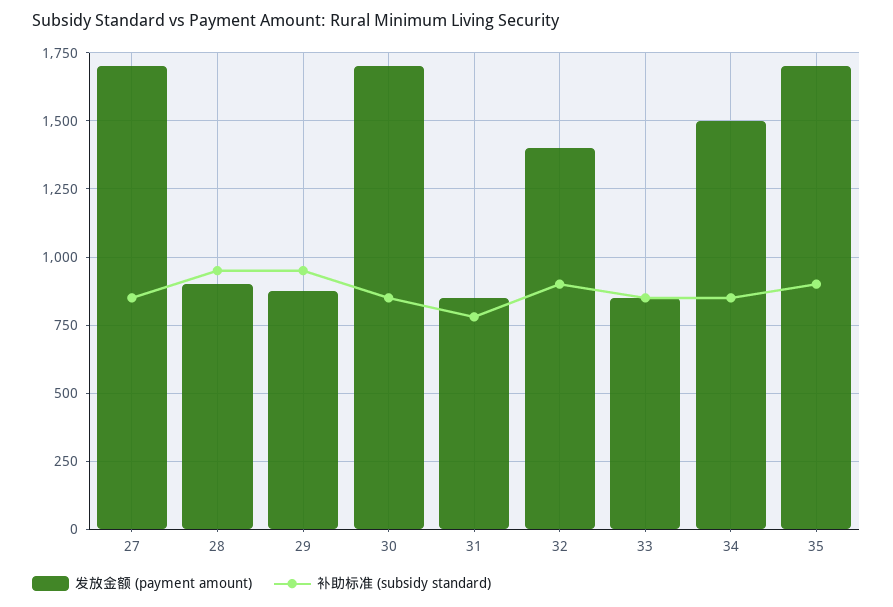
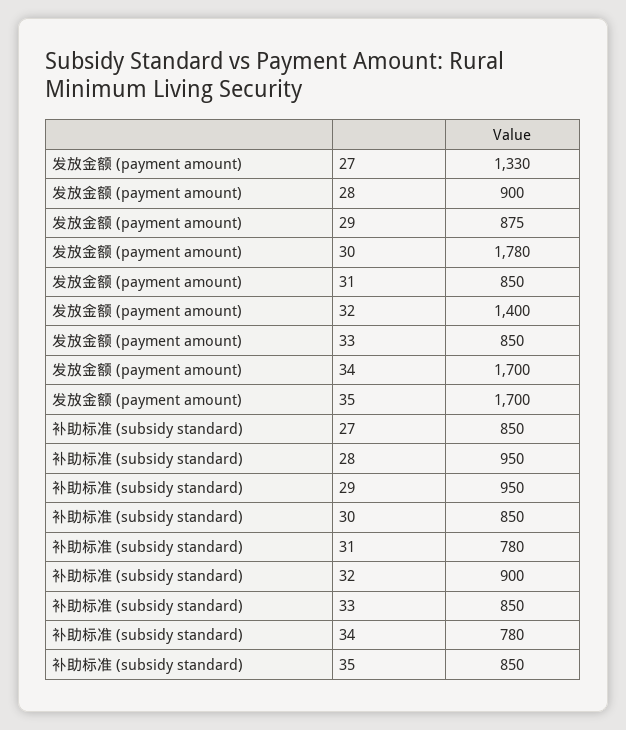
  {
    "发放金额 (payment amount)": {
-     "27": 1700,
+     "27": 1330,
      "28": 900,
      "29": 875,
-     "30": 1700,
+     "30": 1780,
      "31": 850,
      "32": 1400,
      "33": 850,
-     "34": 1500,
+     "34": 1700,
      "35": 1700
    },
    "补助标准 (subsidy standard)": {
      "27": 850,
      "28": 950,
      "29": 950,
      "30": 850,
      "31": 780,
      "32": 900,
      "33": 850,
-     "34": 850,
+     "34": 780,
-     "35": 900
+     "35": 850
    }
  }

